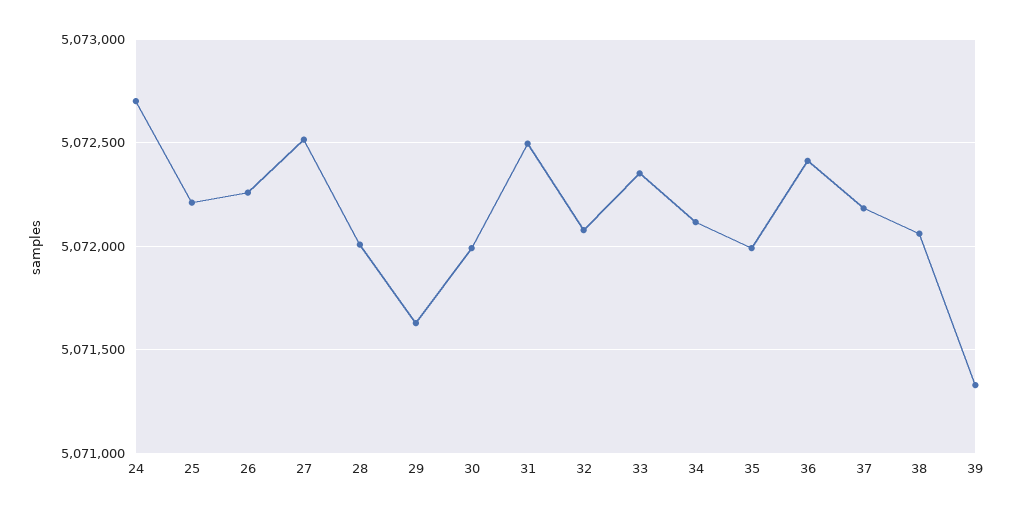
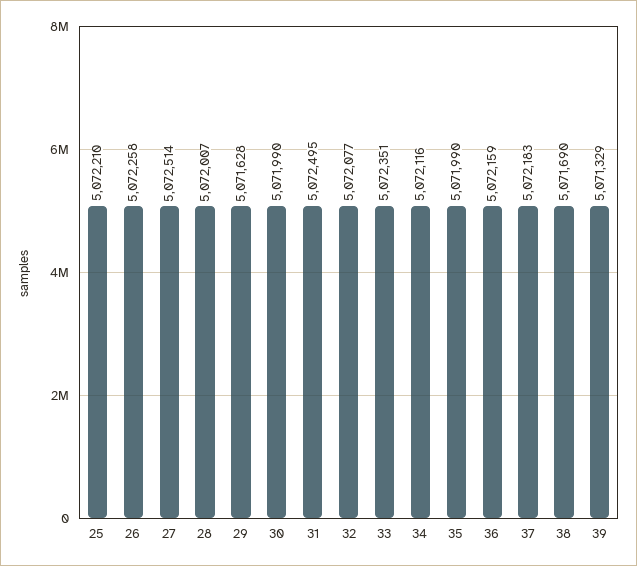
  {
-   "24": 5072700,
    "25": 5072210,
    "26": 5072258,
    "27": 5072514,
    "28": 5072007,
    "29": 5071628,
    "30": 5071990,
    "31": 5072495,
    "32": 5072077,
    "33": 5072351,
    "34": 5072116,
    "35": 5071990,
-   "36": 5072400,
+   "36": 5072159,
    "37": 5072183,
-   "38": 5072050,
+   "38": 5071690,
    "39": 5071329
  }

